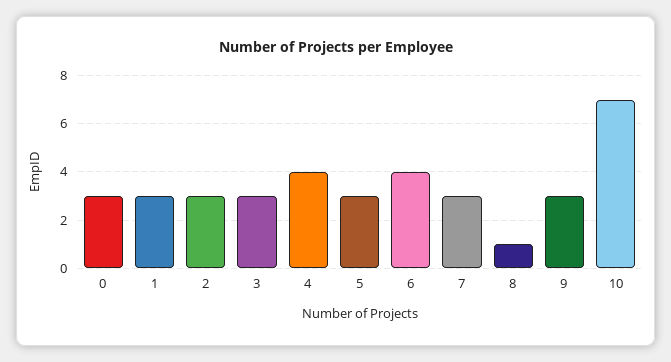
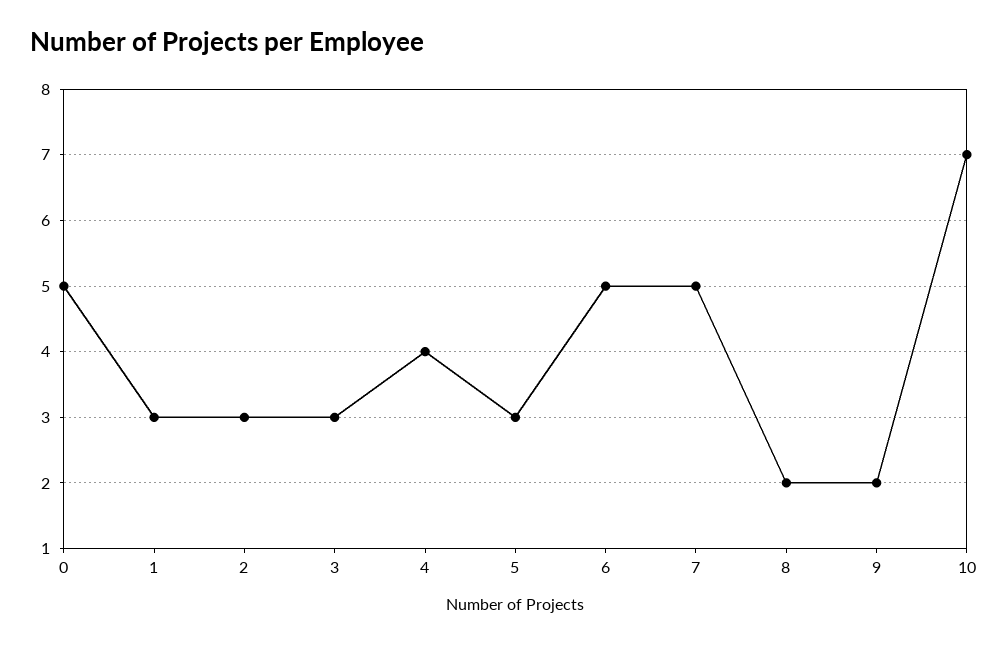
  {
-   "0": 3,
+   "0": 5,
    "1": 3,
    "2": 3,
    "3": 3,
    "4": 4,
    "5": 3,
-   "6": 4,
+   "6": 5,
-   "7": 3,
+   "7": 5,
-   "8": 1,
+   "8": 2,
-   "9": 3,
+   "9": 2,
    "10": 7
  }

